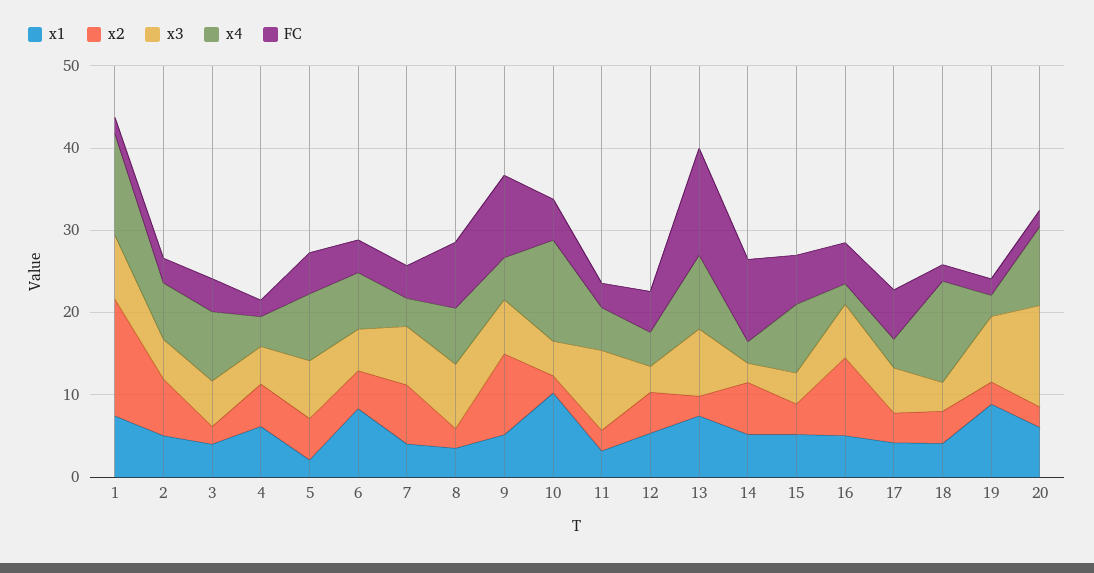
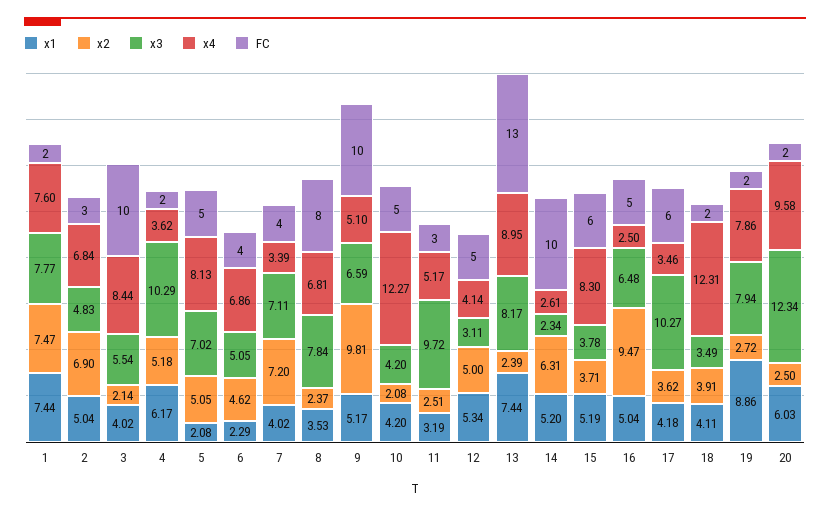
  {
    "x1": {
      "1": 7.44,
      "2": 5.04,
      "3": 4.02,
      "4": 6.17,
      "5": 2.08,
-     "6": 8,
+     "6": 2.29,
      "7": 4.02,
      "8": 3.53,
      "9": 5.17,
-     "10": 10,
+     "10": 4.2,
      "11": 3.19,
      "12": 5.34,
      "13": 7.44,
      "14": 5.2,
      "15": 5.19,
      "16": 5.04,
      "17": 4.18,
      "18": 4.11,
      "19": 8.86,
      "20": 6.03
    },
    "x2": {
-     "1": 14,
+     "1": 7.47,
      "2": 6.9,
      "3": 2.14,
      "4": 5.18,
      "5": 5.05,
      "6": 4.62,
      "7": 7.2,
      "8": 2.37,
      "9": 9.81,
      "10": 2.08,
      "11": 2.51,
      "12": 5,
      "13": 2.39,
      "14": 6.31,
      "15": 3.71,
      "16": 9.47,
      "17": 3.62,
      "18": 3.91,
      "19": 2.72,
      "20": 2.5
    },
    "x3": {
      "1": 7.77,
      "2": 4.83,
      "3": 5.54,
-     "4": 4,
+     "4": 10.29,
      "5": 7.02,
      "6": 5.05,
      "7": 7.11,
      "8": 7.84,
      "9": 6.59,
      "10": 4.2,
      "11": 9.72,
      "12": 3.11,
      "13": 8.17,
      "14": 2.34,
      "15": 3.78,
      "16": 6.48,
-     "17": 6,
+     "17": 10.27,
      "18": 3.49,
      "19": 7.94,
      "20": 12.34
    },
    "x4": {
-     "1": 12,
+     "1": 7.6,
      "2": 6.84,
      "3": 8.44,
      "4": 3.62,
      "5": 8.13,
      "6": 6.86,
      "7": 3.39,
      "8": 6.81,
      "9": 5.1,
      "10": 12.27,
      "11": 5.17,
      "12": 4.14,
      "13": 8.95,
      "14": 2.61,
      "15": 8.3,
      "16": 2.5,
      "17": 3.46,
      "18": 12.31,
-     "19": 2,
+     "19": 7.86,
      "20": 9.58
    },
    "FC": {
      "1": 2,
      "2": 3,
-     "3": 4,
+     "3": 10,
      "4": 2,
      "5": 5,
      "6": 4,
      "7": 4,
      "8": 8,
      "9": 10,
      "10": 5,
      "11": 3,
      "12": 5,
      "13": 13,
      "14": 10,
      "15": 6,
      "16": 5,
      "17": 6,
      "18": 2,
      "19": 2,
      "20": 2
    }
  }

